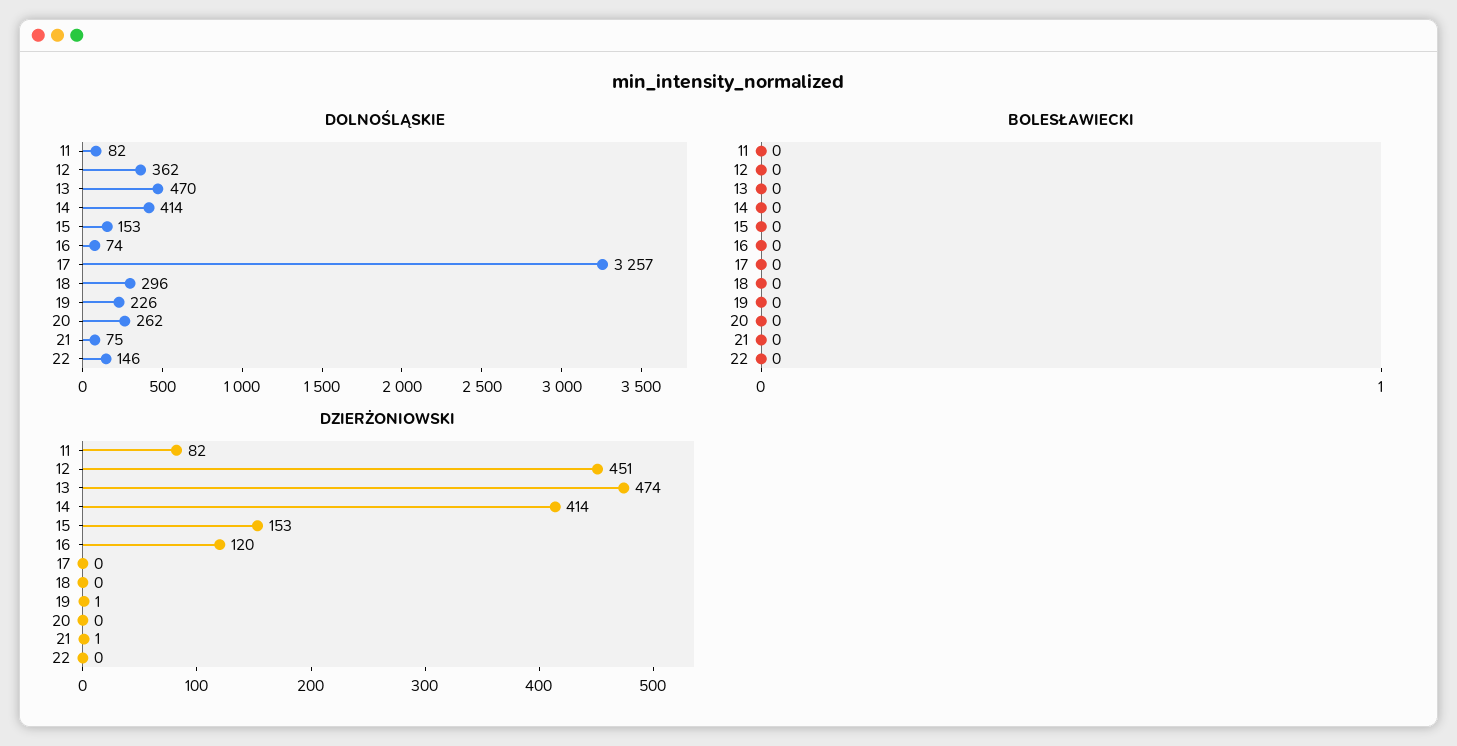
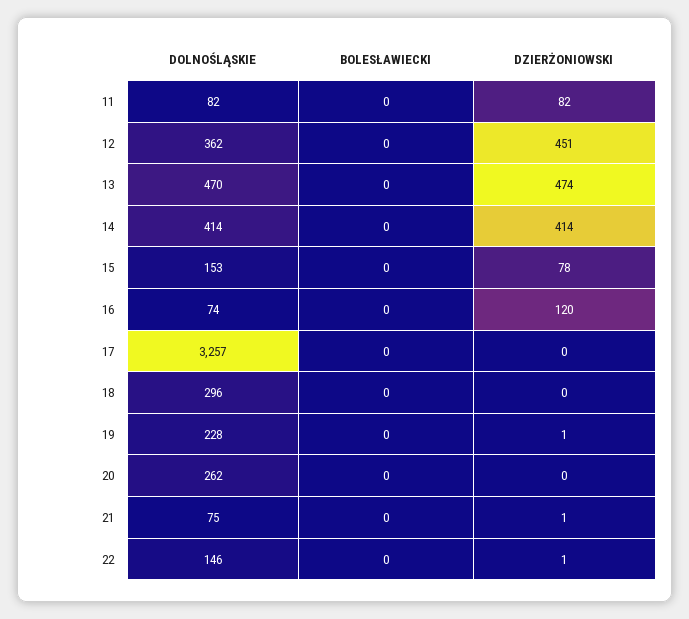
  {
    "DOLNOŚLĄSKIE": {
      "11": 82,
      "12": 362,
      "13": 470,
      "14": 414,
      "15": 153,
      "16": 74,
      "17": 3257,
      "18": 296,
-     "19": 226,
+     "19": 228,
      "20": 262,
      "21": 75,
      "22": 146
    },
    "BOLESŁAWIECKI": {
      "11": 0,
      "12": 0,
      "13": 0,
      "14": 0,
      "15": 0,
      "16": 0,
      "17": 0,
      "18": 0,
      "19": 0,
      "20": 0,
      "21": 0,
      "22": 0
    },
    "DZIERŻONIOWSKI": {
      "11": 82,
      "12": 451,
      "13": 474,
      "14": 414,
-     "15": 153,
+     "15": 78,
      "16": 120,
      "17": 0,
      "18": 0,
      "19": 1,
      "20": 0,
      "21": 1,
-     "22": 0
+     "22": 1
    }
  }

